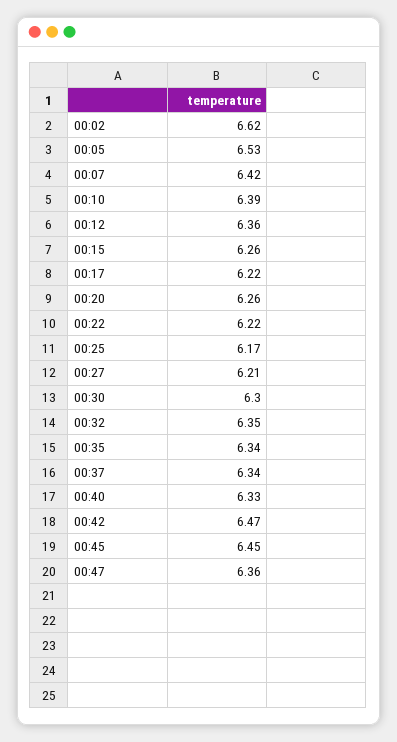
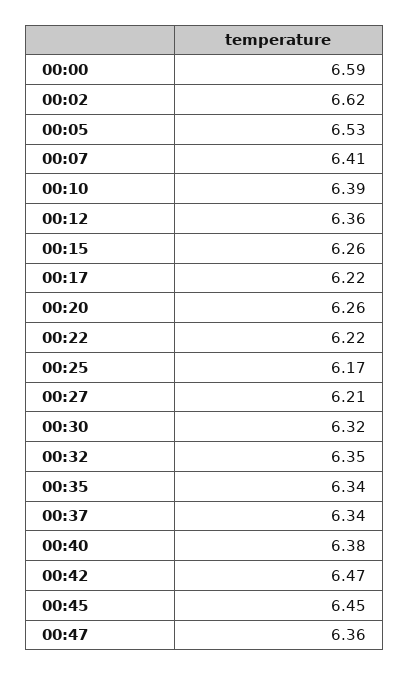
  {
    "00:02": 6.62,
    "00:05": 6.53,
-   "00:07": 6.42,
+   "00:07": 6.41,
    "00:10": 6.39,
    "00:12": 6.36,
    "00:15": 6.26,
    "00:17": 6.22,
    "00:20": 6.26,
    "00:22": 6.22,
    "00:25": 6.17,
    "00:27": 6.21,
-   "00:30": 6.3,
+   "00:30": 6.32,
    "00:32": 6.35,
    "00:35": 6.34,
    "00:37": 6.34,
-   "00:40": 6.33,
+   "00:40": 6.38,
    "00:42": 6.47,
    "00:45": 6.45,
-   "00:47": 6.36
+   "00:47": 6.36,
+   "00:00": 6.59
  }

